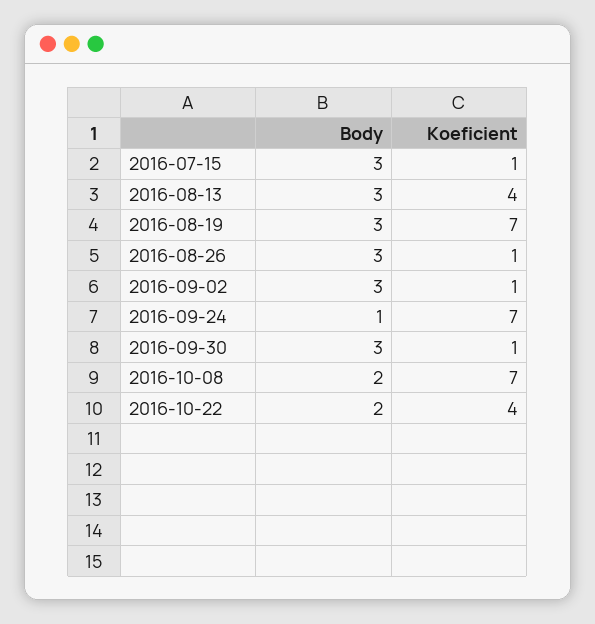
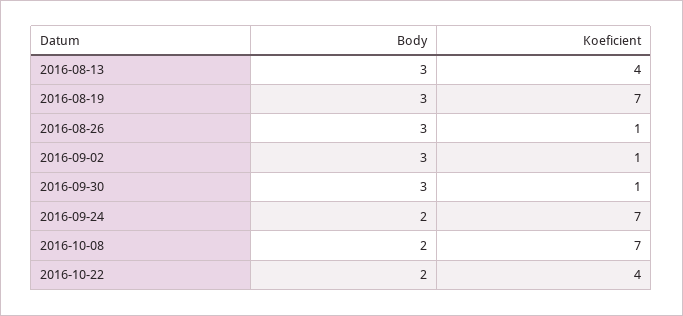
  {
    "Body": {
-     "2016-07-15": 3,
      "2016-08-13": 3,
      "2016-08-19": 3,
      "2016-08-26": 3,
      "2016-09-02": 3,
-     "2016-09-24": 1,
+     "2016-09-24": 2,
      "2016-09-30": 3,
      "2016-10-08": 2,
      "2016-10-22": 2
    },
    "Koeficient": {
-     "2016-07-15": 1,
      "2016-08-13": 4,
      "2016-08-19": 7,
      "2016-08-26": 1,
      "2016-09-02": 1,
      "2016-09-24": 7,
      "2016-09-30": 1,
      "2016-10-08": 7,
      "2016-10-22": 4
    }
  }

